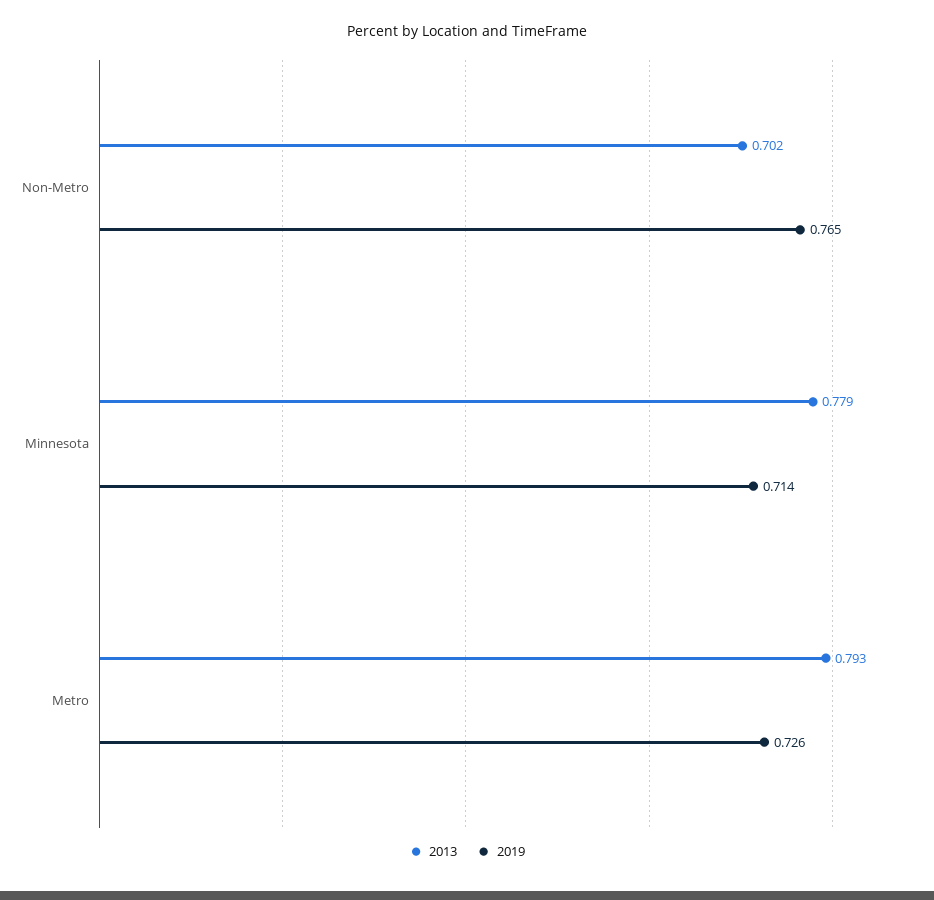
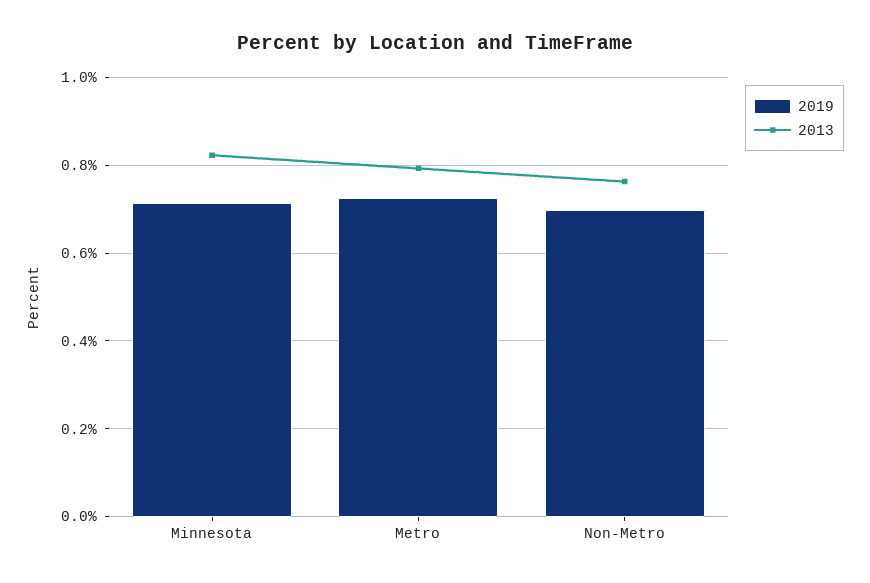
  {
    "2013": {
-     "Non-Metro": 0.702,
+     "Non-Metro": 0.76,
-     "Minnesota": 0.779,
+     "Minnesota": 0.82,
      "Metro": 0.793
    },
    "2019": {
-     "Non-Metro": 0.765,
+     "Non-Metro": 0.7,
      "Minnesota": 0.714,
      "Metro": 0.726
    }
  }

